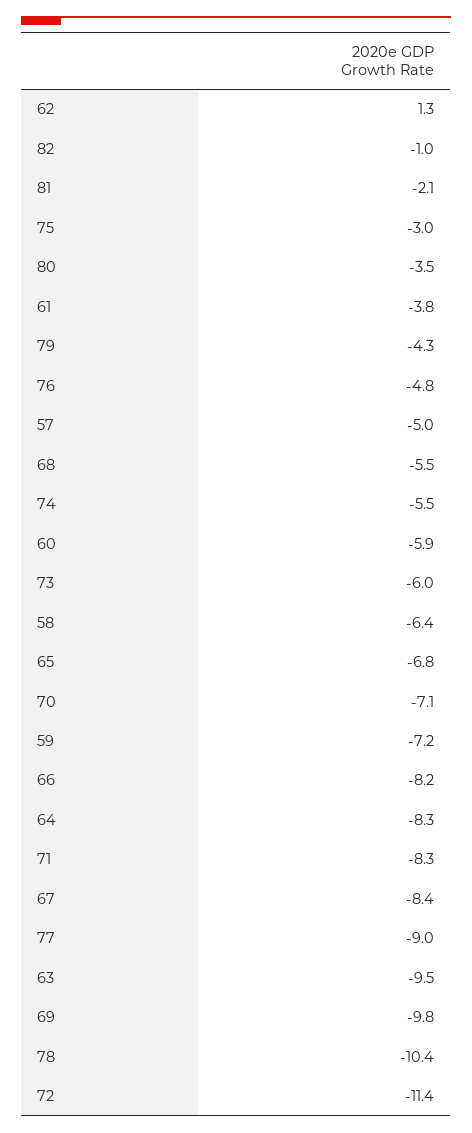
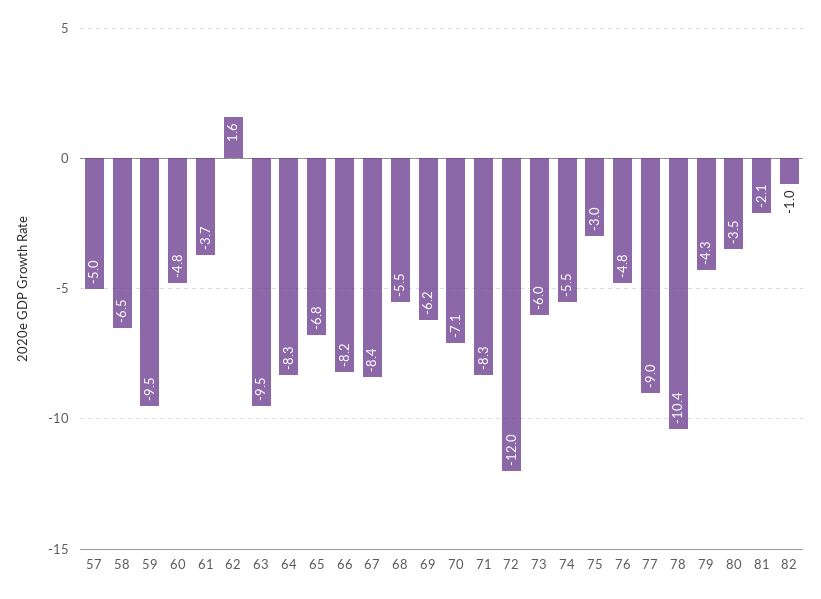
  {
-   "62": 1.3,
+   "62": 1.6,
    "82": -1,
    "81": -2.1,
    "75": -3,
    "80": -3.5,
-   "61": -3.8,
+   "61": -3.7,
    "79": -4.3,
    "76": -4.8,
    "57": -5,
    "68": -5.5,
    "74": -5.5,
-   "60": -5.9,
+   "60": -4.8,
    "73": -6,
-   "58": -6.4,
+   "58": -6.5,
    "65": -6.8,
    "70": -7.1,
-   "59": -7.2,
+   "59": -9.5,
    "66": -8.2,
    "64": -8.3,
    "71": -8.3,
    "67": -8.4,
    "77": -9,
    "63": -9.5,
-   "69": -9.8,
+   "69": -6.2,
    "78": -10.4,
-   "72": -11.4
+   "72": -12
  }

